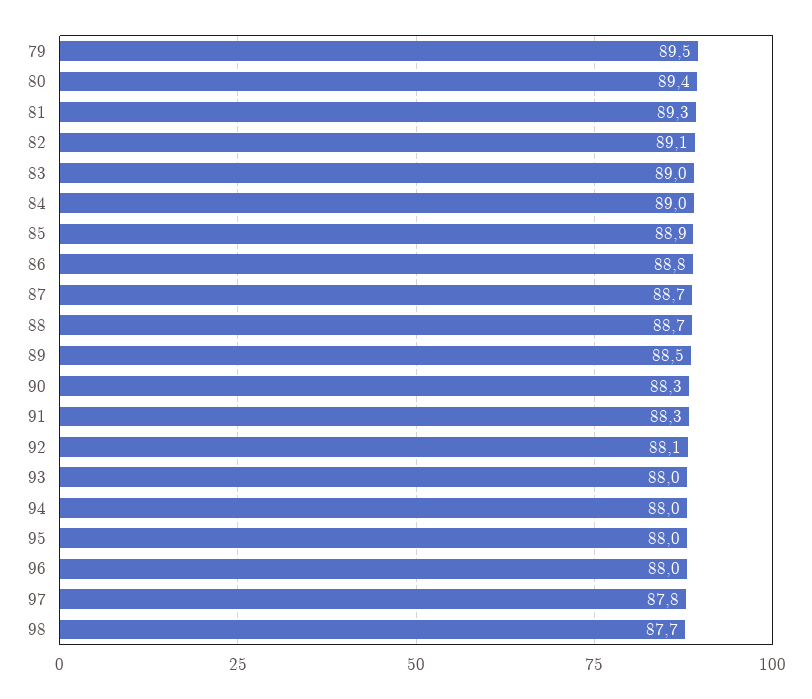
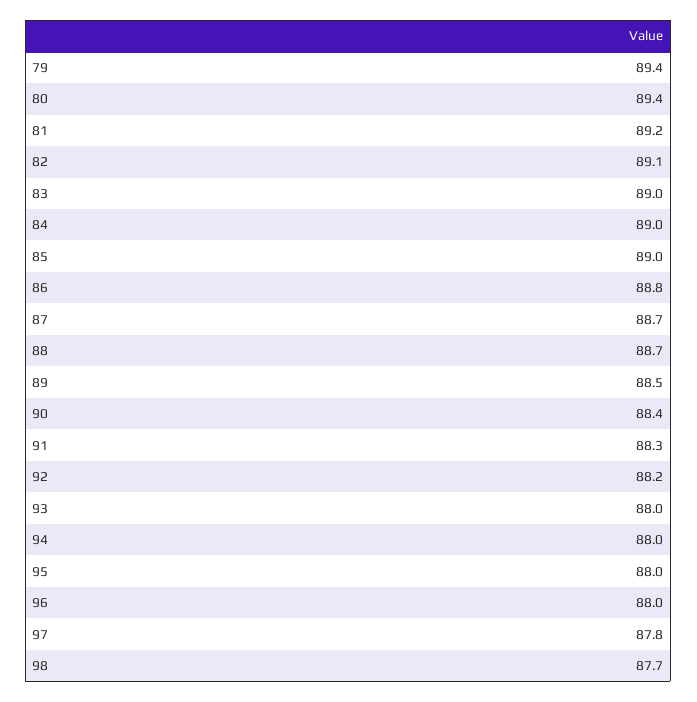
  {
-   "79": 89.5,
+   "79": 89.4,
    "80": 89.4,
-   "81": 89.3,
+   "81": 89.2,
    "82": 89.1,
    "83": 89,
    "84": 89,
-   "85": 88.9,
+   "85": 89,
    "86": 88.8,
    "87": 88.7,
    "88": 88.7,
    "89": 88.5,
-   "90": 88.3,
+   "90": 88.4,
    "91": 88.3,
-   "92": 88.1,
+   "92": 88.2,
    "93": 88,
    "94": 88,
    "95": 88,
    "96": 88,
    "97": 87.8,
    "98": 87.7
  }

